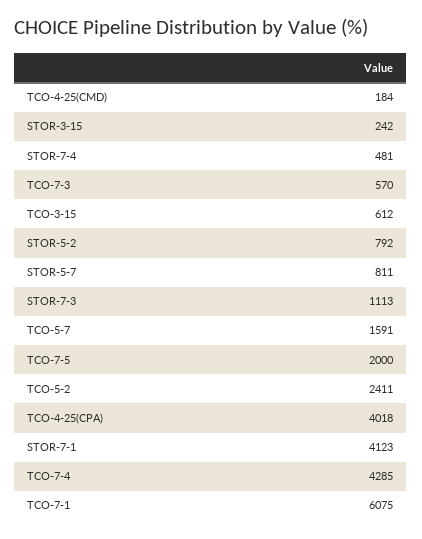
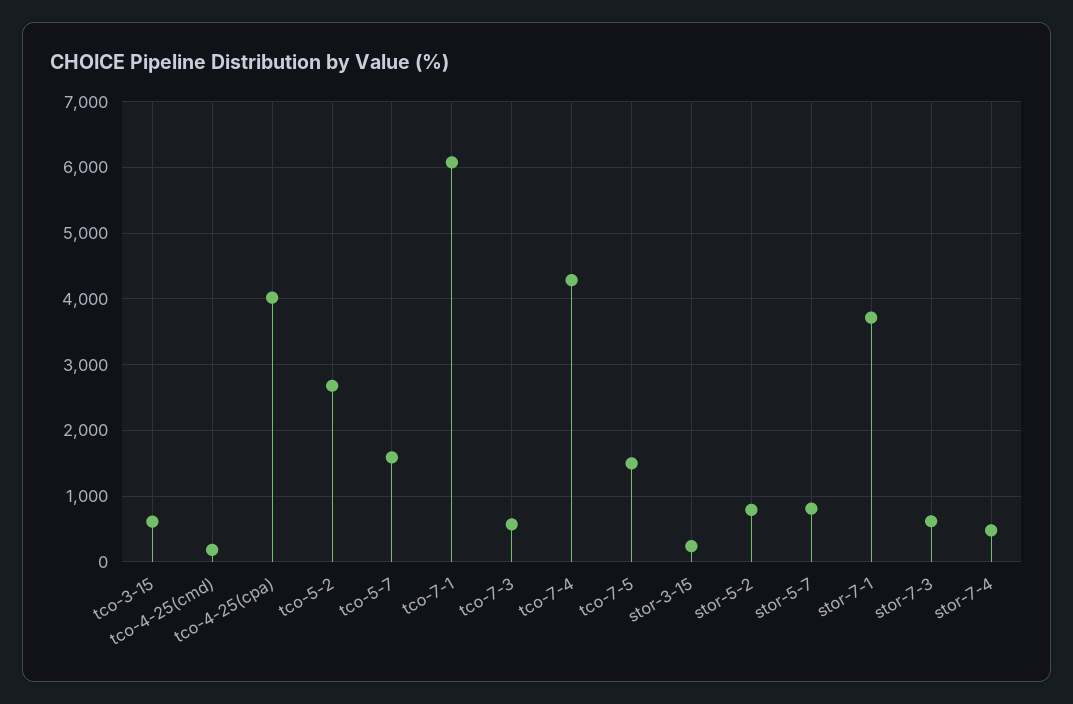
  {
    "TCO-4-25(CMD)": 184,
    "STOR-3-15": 242,
    "STOR-7-4": 481,
    "TCO-7-3": 570,
    "TCO-3-15": 612,
    "STOR-5-2": 792,
    "STOR-5-7": 811,
-   "STOR-7-3": 1113,
+   "STOR-7-3": 600,
    "TCO-5-7": 1591,
-   "TCO-7-5": 2000,
+   "TCO-7-5": 1500,
-   "TCO-5-2": 2411,
+   "TCO-5-2": 2700,
    "TCO-4-25(CPA)": 4018,
-   "STOR-7-1": 4123,
+   "STOR-7-1": 3700,
    "TCO-7-4": 4285,
    "TCO-7-1": 6075
  }

